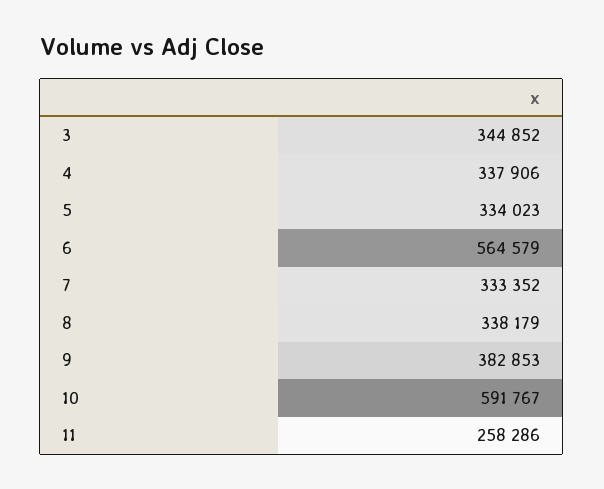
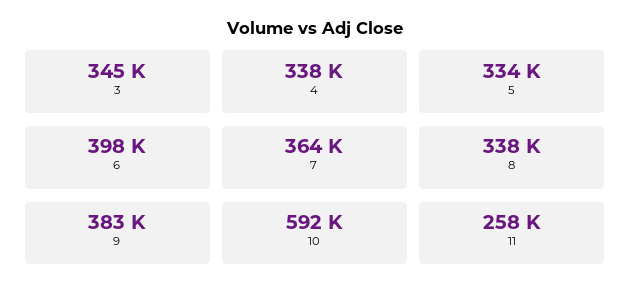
  {
    "3": 344852,
    "4": 337906,
    "5": 334023,
-   "6": 564579,
+   "6": 398000,
-   "7": 333352,
+   "7": 364000,
    "8": 338179,
    "9": 382853,
    "10": 591767,
    "11": 258286
  }

